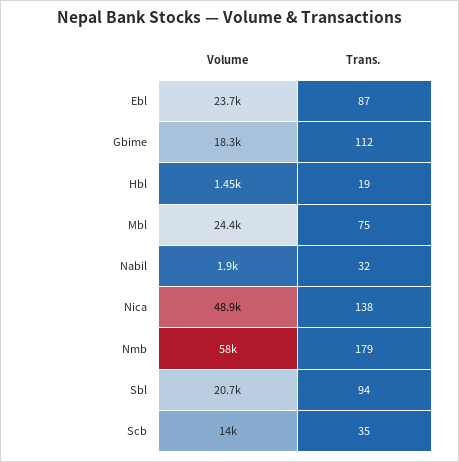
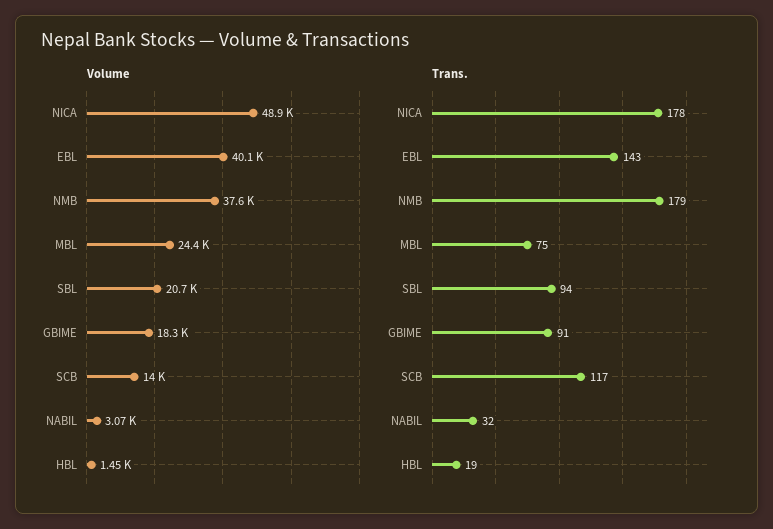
  {
    "Volume": {
-     "Ebl": 23700,
+     "Ebl": 40100,
      "Gbime": 18300,
      "Hbl": 1450,
      "Mbl": 24400,
-     "Nabil": 1900,
+     "Nabil": 3070,
      "Nica": 48900,
-     "Nmb": 58000,
+     "Nmb": 37600,
      "Sbl": 20700,
      "Scb": 14000
    },
    "Trans.": {
-     "Ebl": 87,
+     "Ebl": 143,
-     "Gbime": 112,
+     "Gbime": 91,
      "Hbl": 19,
      "Mbl": 75,
      "Nabil": 32,
-     "Nica": 138,
+     "Nica": 178,
      "Nmb": 179,
      "Sbl": 94,
-     "Scb": 35
+     "Scb": 117
    }
  }

